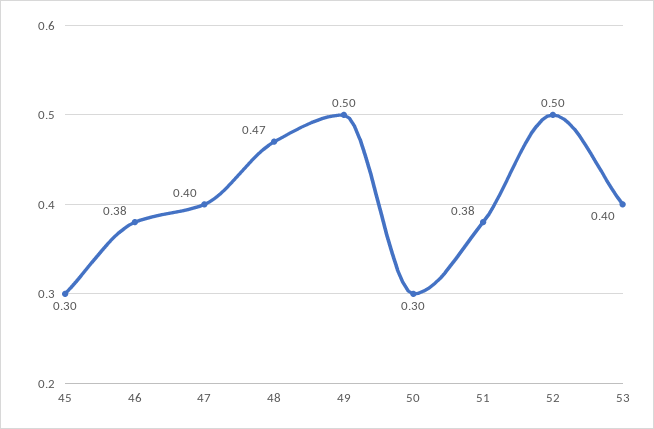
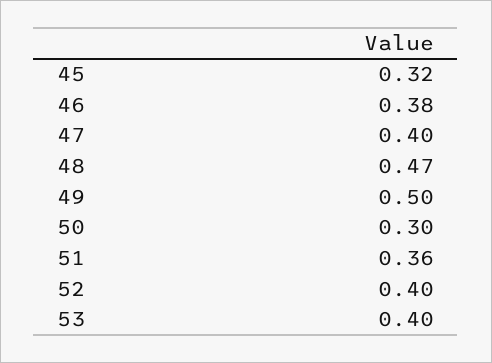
  {
-   "45": 0.3,
+   "45": 0.32,
    "46": 0.38,
    "47": 0.4,
    "48": 0.47,
    "49": 0.5,
    "50": 0.3,
-   "51": 0.38,
+   "51": 0.36,
-   "52": 0.5,
+   "52": 0.4,
    "53": 0.4
  }

